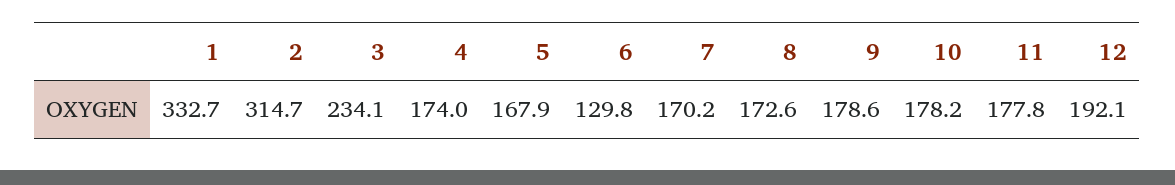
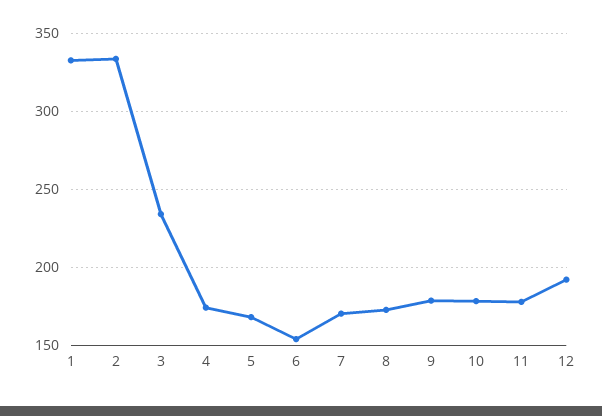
  {
    "1": 332.7,
-   "2": 314.7,
+   "2": 335,
    "3": 234.1,
    "4": 174,
    "5": 167.9,
-   "6": 129.8,
+   "6": 155,
    "7": 170.2,
    "8": 172.6,
    "9": 178.6,
    "10": 178.2,
    "11": 177.8,
    "12": 192.1
  }

